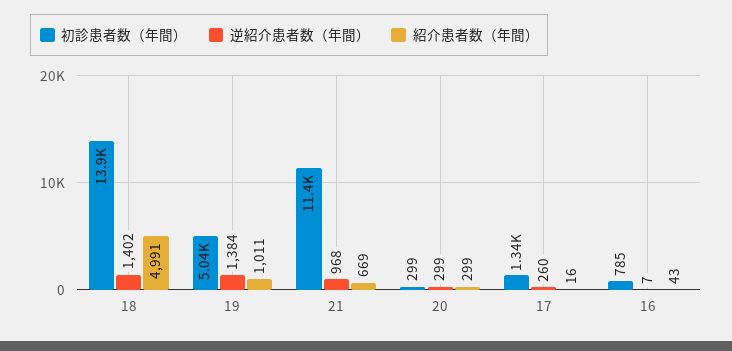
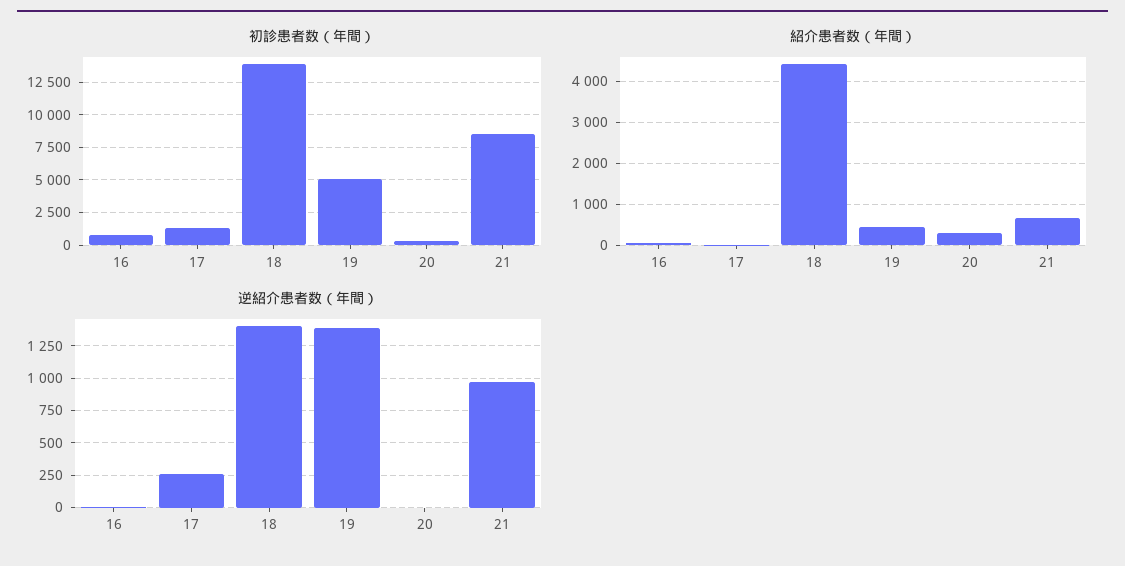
  {
    "初診患者数（年間）": {
      "18": 13900,
      "19": 5040,
-     "21": 11400,
+     "21": 8500,
      "20": 299,
      "17": 1340,
      "16": 785
    },
    "逆紹介患者数（年間）": {
      "18": 1402,
      "19": 1384,
      "21": 968,
-     "20": 299,
+     "20": 0,
      "17": 260,
      "16": 7
    },
    "紹介患者数（年間）": {
-     "18": 4991,
+     "18": 4400,
-     "19": 1011,
+     "19": 400,
      "21": 669,
      "20": 299,
      "17": 16,
      "16": 43
    }
  }

